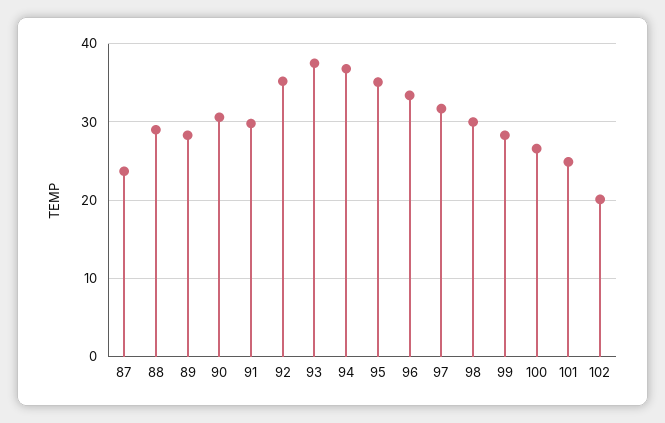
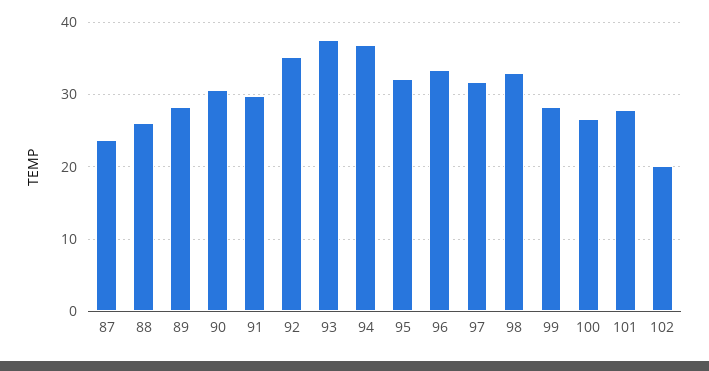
  {
    "87": 24,
-   "88": 29,
+   "88": 26,
    "89": 28,
    "90": 31,
    "91": 30,
    "92": 35,
    "93": 38,
    "94": 37,
-   "95": 35,
+   "95": 32,
    "96": 33,
    "97": 32,
-   "98": 30,
+   "98": 33,
    "99": 28,
    "100": 27,
-   "101": 25,
+   "101": 28,
    "102": 20
  }

